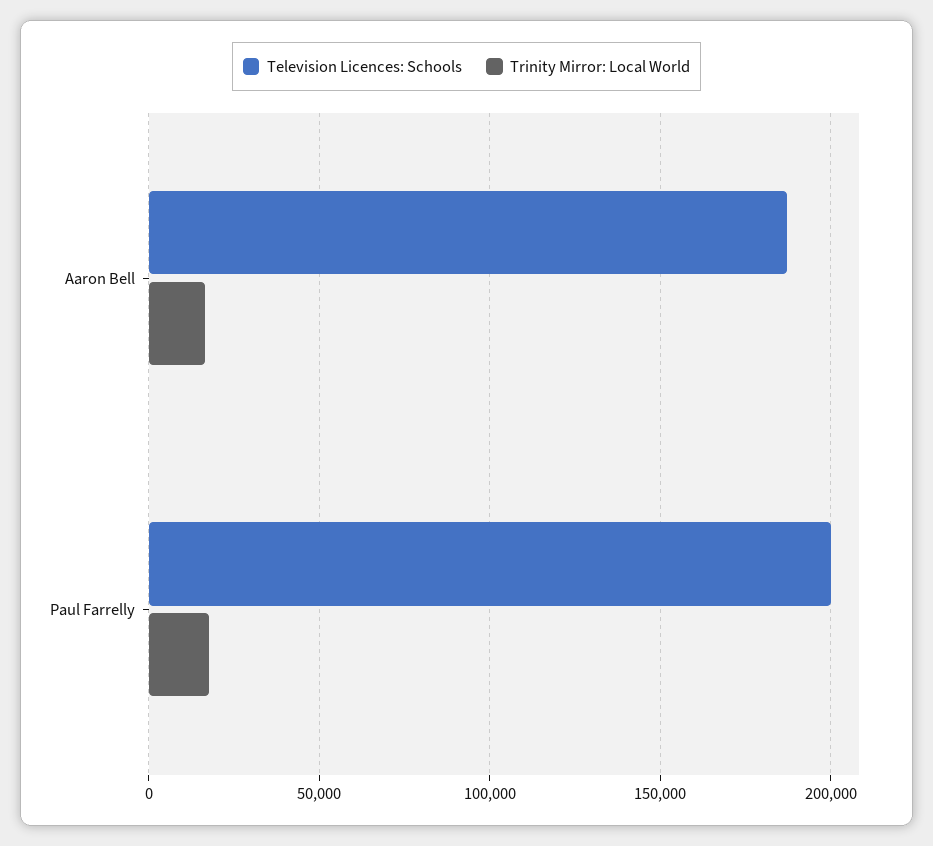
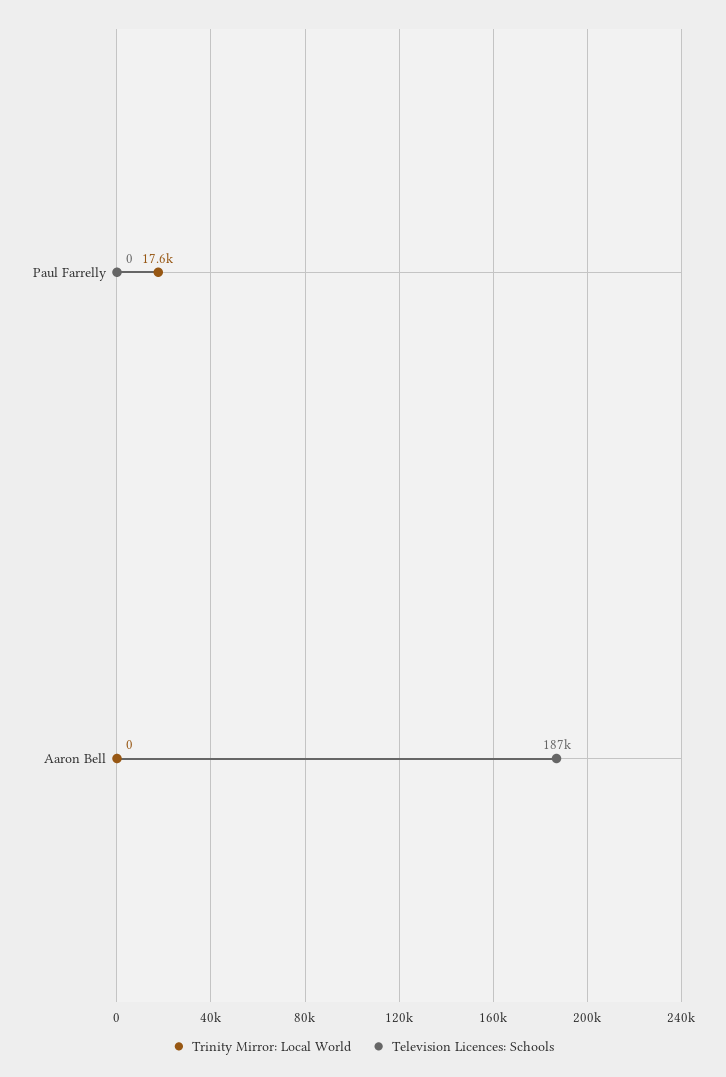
  {
    "Television Licences: Schools": {
      "Aaron Bell": 187000,
-     "Paul Farrelly": 200000
+     "Paul Farrelly": 0
    },
    "Trinity Mirror: Local World": {
-     "Aaron Bell": 15000,
+     "Aaron Bell": 0,
      "Paul Farrelly": 17600
    }
  }

